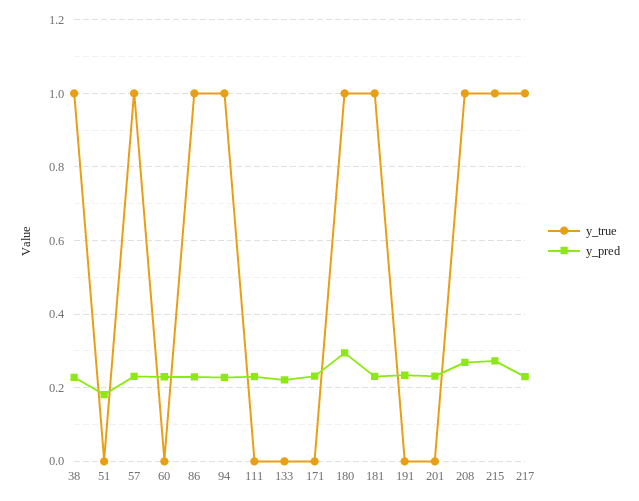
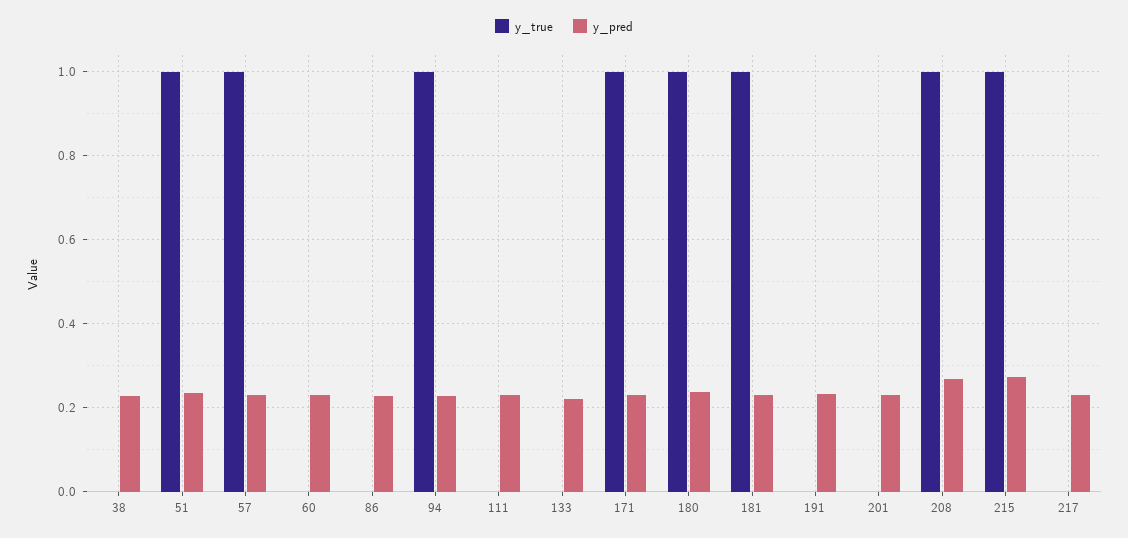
  {
    "y_true": {
-     "38": 1,
+     "38": 0,
-     "51": 0,
+     "51": 1,
      "57": 1,
      "60": 0,
-     "86": 1,
+     "86": 0,
      "94": 1,
      "111": 0,
      "133": 0,
-     "171": 0,
+     "171": 1,
      "180": 1,
      "181": 1,
      "191": 0,
      "201": 0,
      "208": 1,
      "215": 1,
-     "217": 1
+     "217": 0
    },
    "y_pred": {
      "38": 0.22,
-     "51": 0.18,
+     "51": 0.24,
      "57": 0.24,
      "60": 0.22,
      "86": 0.22,
      "94": 0.22,
      "111": 0.24,
      "133": 0.22,
      "171": 0.24,
-     "180": 0.3,
+     "180": 0.24,
      "181": 0.24,
      "191": 0.24,
      "201": 0.24,
      "208": 0.26,
      "215": 0.28,
      "217": 0.24
    }
  }

